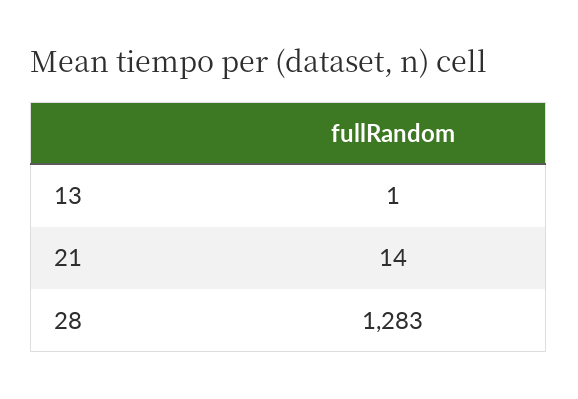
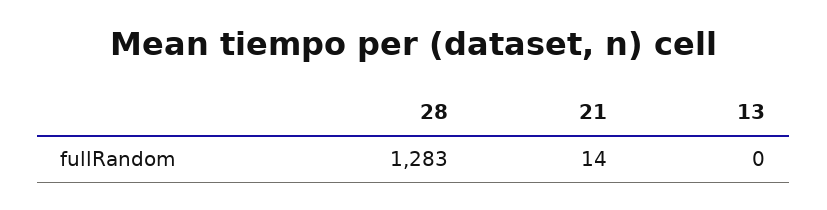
  {
-   "13": 1,
+   "13": 0,
    "21": 14,
    "28": 1283
  }

